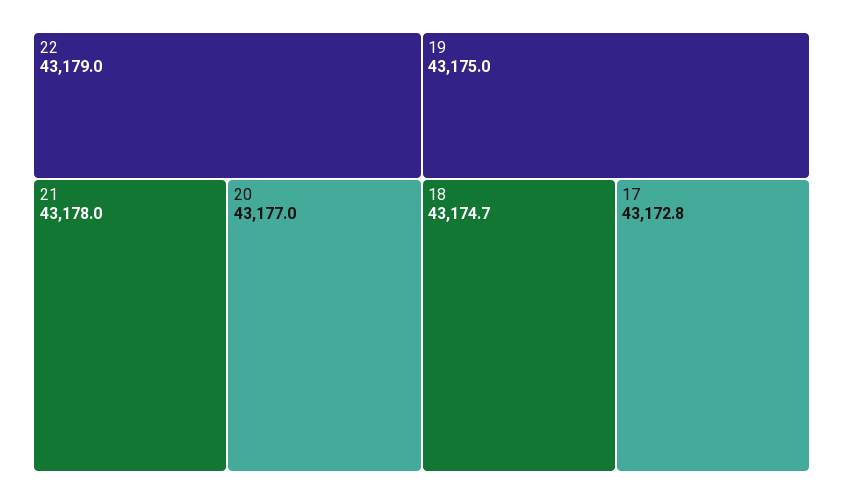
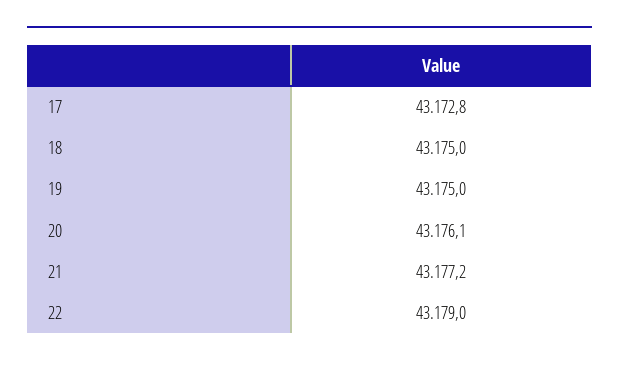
  {
    "22": 43179,
-   "21": 43178,
+   "21": 43177.2,
-   "20": 43177,
+   "20": 43176.1,
    "19": 43175,
-   "18": 43174.7,
+   "18": 43175,
    "17": 43172.8
  }

